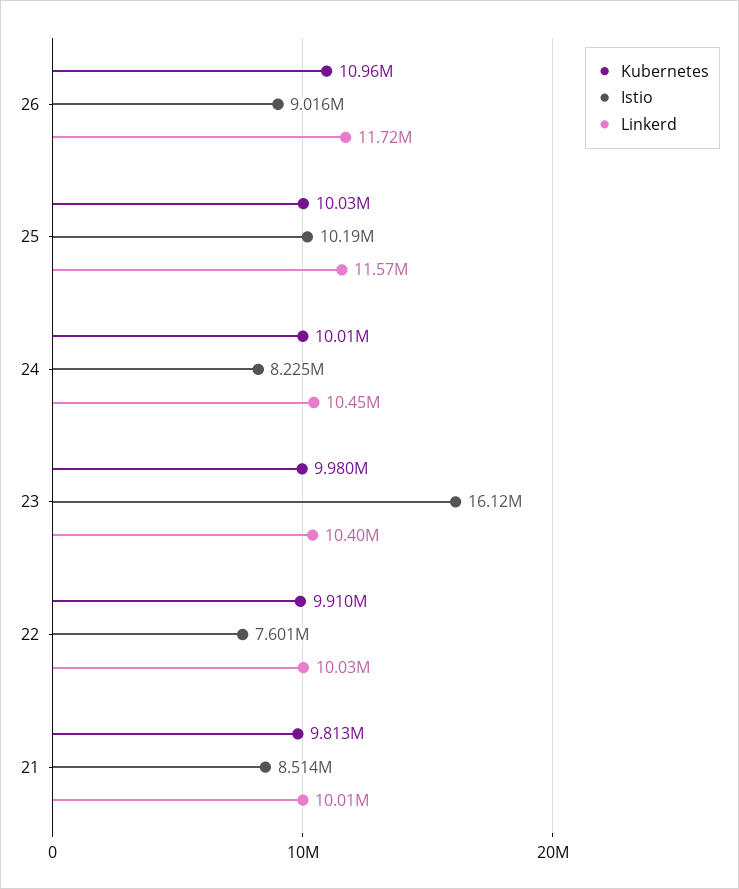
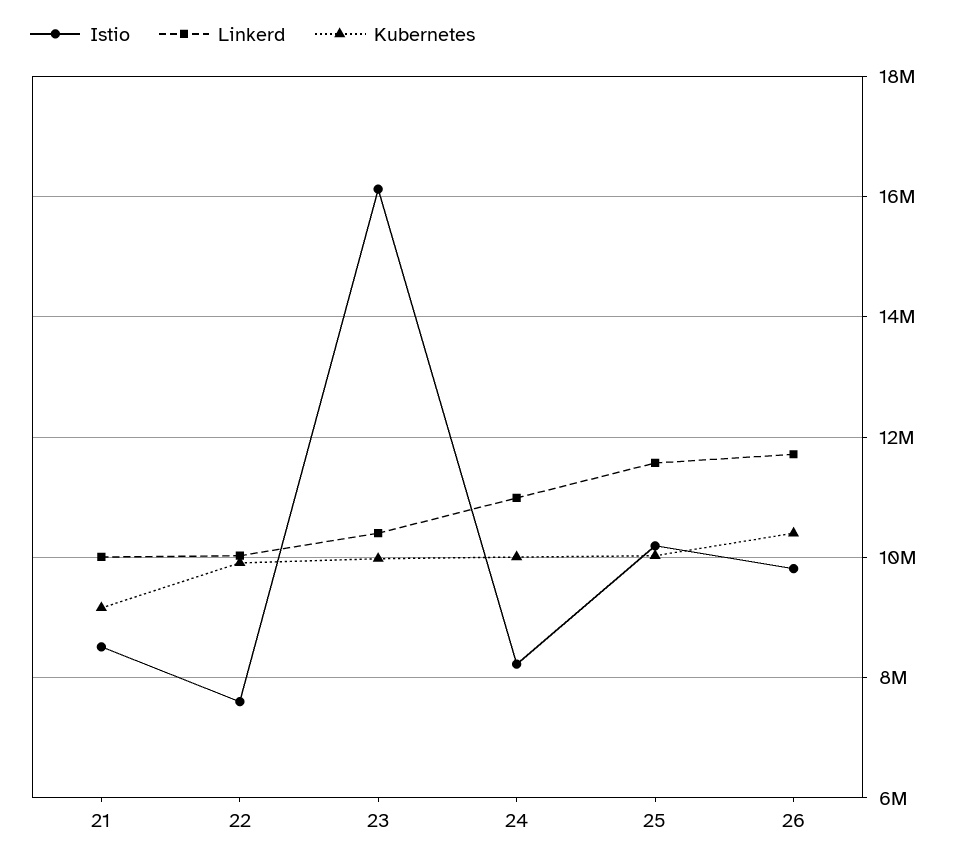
  {
    "Kubernetes": {
-     "26": 10960000,
+     "26": 10400000,
      "25": 10030000,
      "24": 10010000,
      "23": 9980000,
      "22": 9910000,
-     "21": 9813000
+     "21": 9200000
    },
    "Istio": {
-     "26": 9016000,
+     "26": 9800000,
      "25": 10190000,
      "24": 8225000,
      "23": 16120000,
      "22": 7601000,
      "21": 8514000
    },
    "Linkerd": {
      "26": 11720000,
      "25": 11570000,
-     "24": 10450000,
+     "24": 11000000,
      "23": 10400000,
      "22": 10030000,
      "21": 10010000
    }
  }

